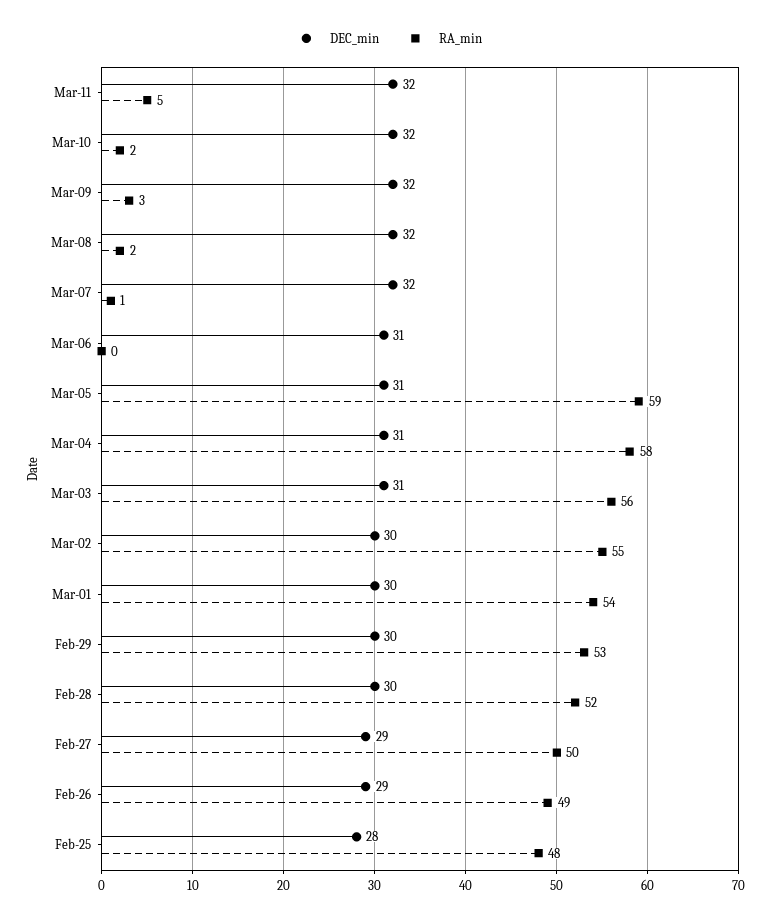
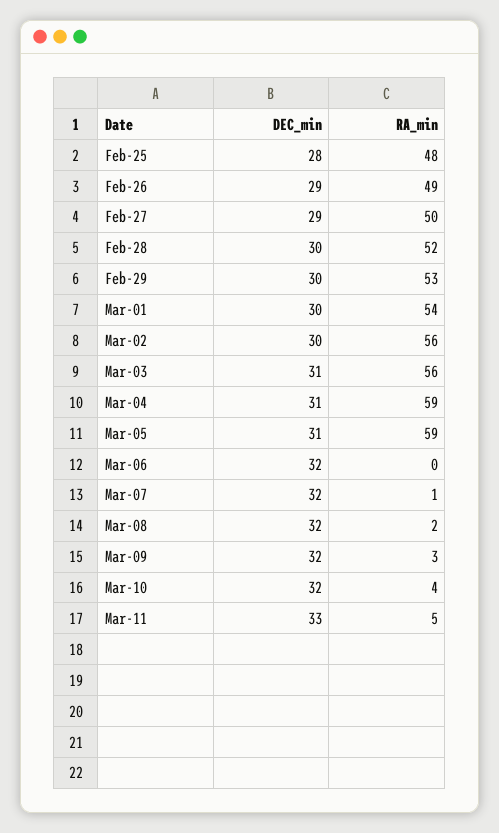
  {
    "DEC_min": {
-     "Mar-11": 32,
+     "Mar-11": 33,
      "Mar-10": 32,
      "Mar-09": 32,
      "Mar-08": 32,
      "Mar-07": 32,
-     "Mar-06": 31,
+     "Mar-06": 32,
      "Mar-05": 31,
      "Mar-04": 31,
      "Mar-03": 31,
      "Mar-02": 30,
      "Mar-01": 30,
      "Feb-29": 30,
      "Feb-28": 30,
      "Feb-27": 29,
      "Feb-26": 29,
      "Feb-25": 28
    },
    "RA_min": {
      "Mar-11": 5,
-     "Mar-10": 2,
+     "Mar-10": 4,
      "Mar-09": 3,
      "Mar-08": 2,
      "Mar-07": 1,
      "Mar-06": 0,
      "Mar-05": 59,
-     "Mar-04": 58,
+     "Mar-04": 59,
      "Mar-03": 56,
-     "Mar-02": 55,
+     "Mar-02": 56,
      "Mar-01": 54,
      "Feb-29": 53,
      "Feb-28": 52,
      "Feb-27": 50,
      "Feb-26": 49,
      "Feb-25": 48
    }
  }

